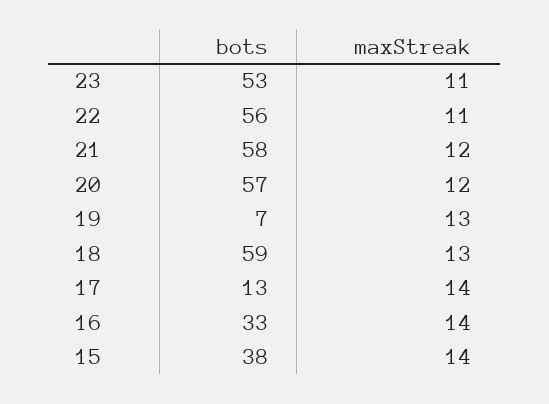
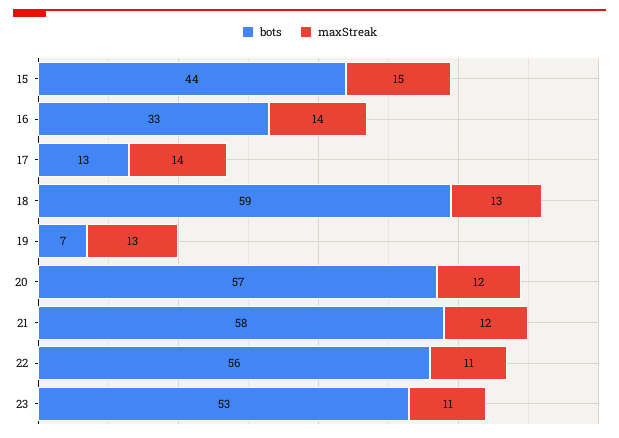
  {
    "bots": {
      "23": 53,
      "22": 56,
      "21": 58,
      "20": 57,
      "19": 7,
      "18": 59,
      "17": 13,
      "16": 33,
-     "15": 38
+     "15": 44
    },
    "maxStreak": {
      "23": 11,
      "22": 11,
      "21": 12,
      "20": 12,
      "19": 13,
      "18": 13,
      "17": 14,
      "16": 14,
-     "15": 14
+     "15": 15
    }
  }

